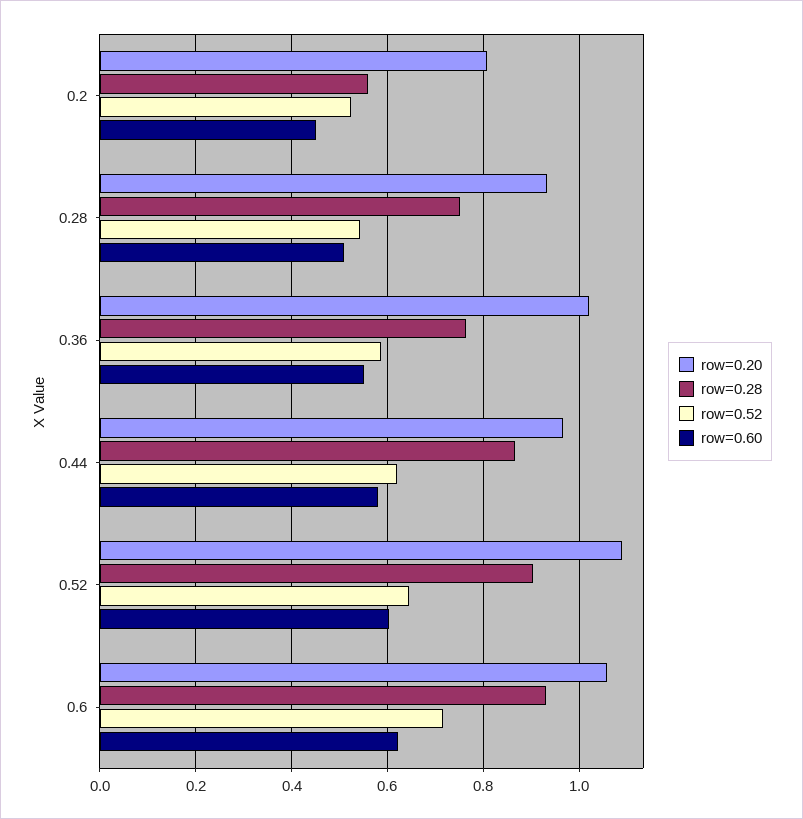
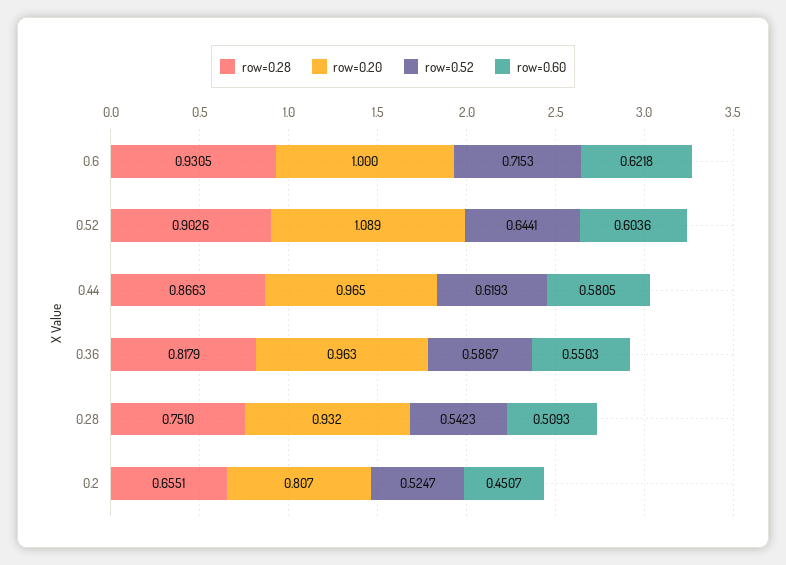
  {
    "row=0.20": {
      "0.2": 0.807,
      "0.28": 0.932,
-     "0.36": 1.02,
+     "0.36": 0.963,
      "0.44": 0.965,
      "0.52": 1.089,
-     "0.6": 1.06
+     "0.6": 1
    },
    "row=0.28": {
-     "0.2": 0.56,
+     "0.2": 0.6551,
      "0.28": 0.751,
-     "0.36": 0.76,
+     "0.36": 0.8179,
      "0.44": 0.8663,
      "0.52": 0.9026,
      "0.6": 0.9305
    },
    "row=0.52": {
      "0.2": 0.5247,
      "0.28": 0.5423,
      "0.36": 0.5867,
      "0.44": 0.6193,
      "0.52": 0.6441,
      "0.6": 0.7153
    },
    "row=0.60": {
      "0.2": 0.4507,
      "0.28": 0.5093,
      "0.36": 0.5503,
      "0.44": 0.5805,
      "0.52": 0.6036,
      "0.6": 0.6218
    }
  }

